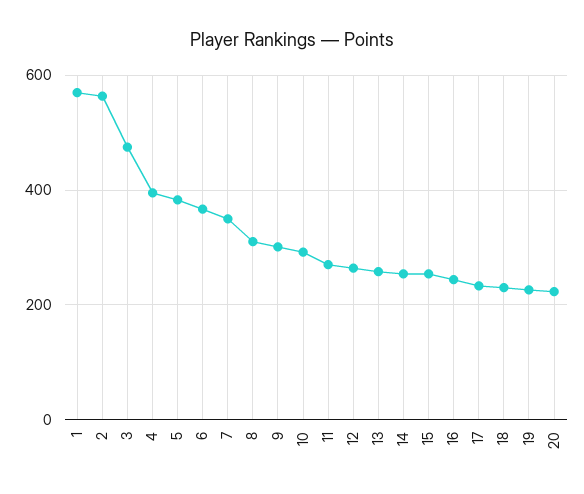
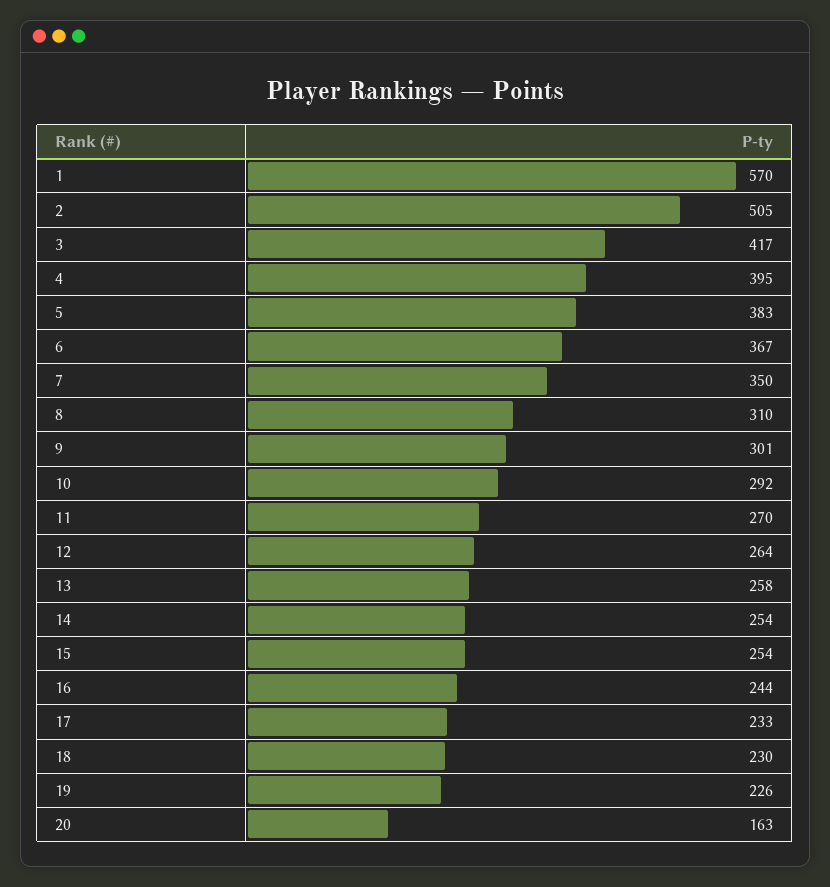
  {
    "1": 570,
-   "2": 560,
+   "2": 505,
-   "3": 480,
+   "3": 417,
    "4": 395,
    "5": 383,
    "6": 367,
    "7": 350,
    "8": 310,
    "9": 301,
    "10": 292,
    "11": 270,
    "12": 264,
    "13": 258,
    "14": 254,
    "15": 254,
    "16": 244,
    "17": 233,
    "18": 230,
    "19": 226,
-   "20": 220
+   "20": 163
  }

